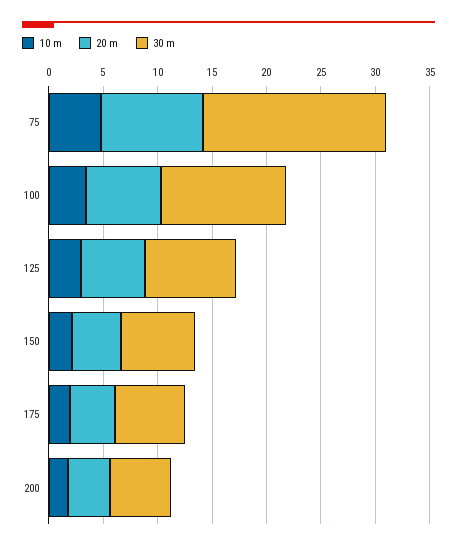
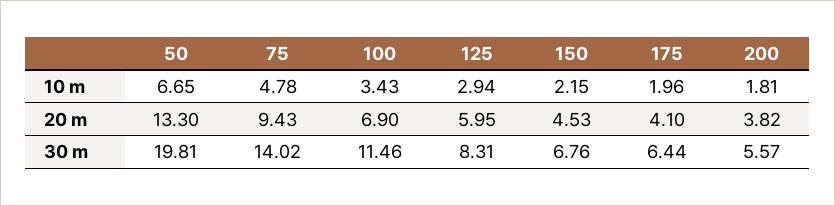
  {
    "10 m": {
      "75": 4.78,
      "100": 3.43,
      "125": 2.94,
      "150": 2.15,
      "175": 1.96,
-     "200": 1.81
+     "200": 1.81,
+     "50": 6.65
    },
    "20 m": {
      "75": 9.43,
      "100": 6.9,
      "125": 5.95,
      "150": 4.53,
      "175": 4.1,
-     "200": 3.82
+     "200": 3.82,
+     "50": 13.3
    },
    "30 m": {
-     "75": 17,
+     "75": 14.02,
      "100": 11.46,
      "125": 8.31,
      "150": 6.76,
      "175": 6.44,
-     "200": 5.57
+     "200": 5.57,
+     "50": 19.81
    }
  }

